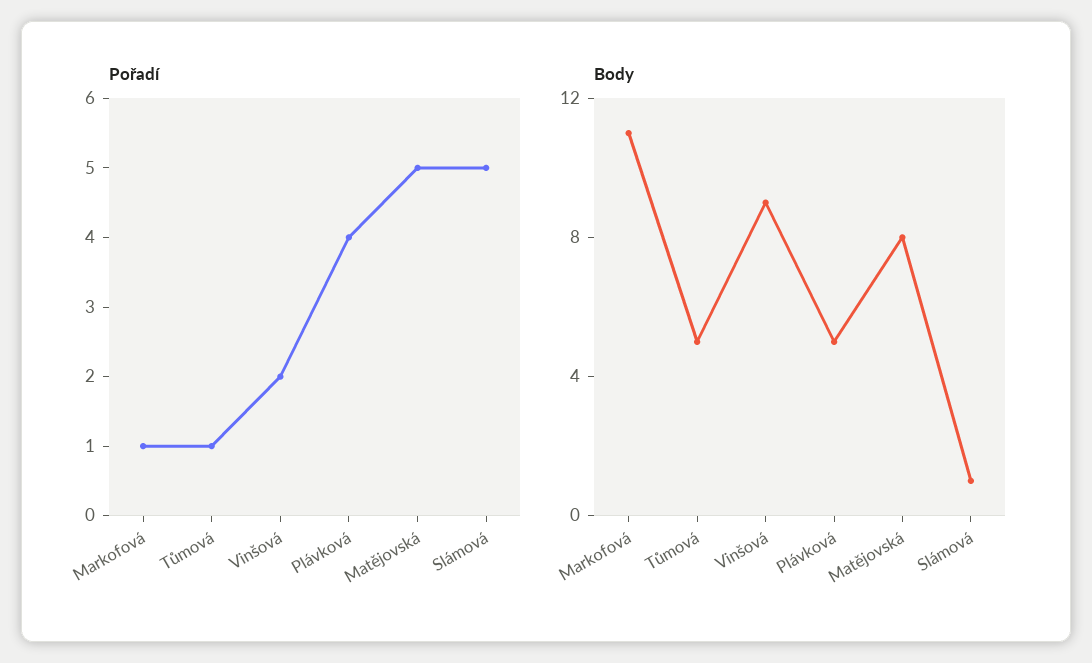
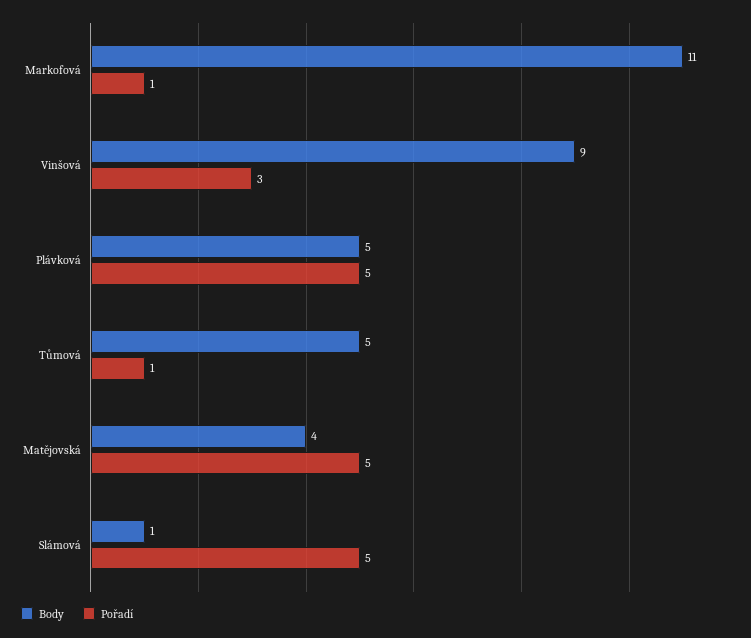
  {
    "Pořadí": {
      "Markofová": 1,
      "Tůmová": 1,
-     "Vinšová": 2,
+     "Vinšová": 3,
-     "Plávková": 4,
+     "Plávková": 5,
      "Matějovská": 5,
      "Slámová": 5
    },
    "Body": {
      "Markofová": 11,
      "Tůmová": 5,
      "Vinšová": 9,
      "Plávková": 5,
-     "Matějovská": 8,
+     "Matějovská": 4,
      "Slámová": 1
    }
  }

